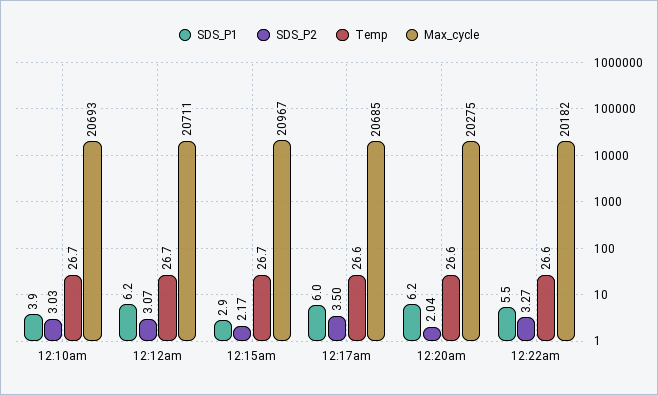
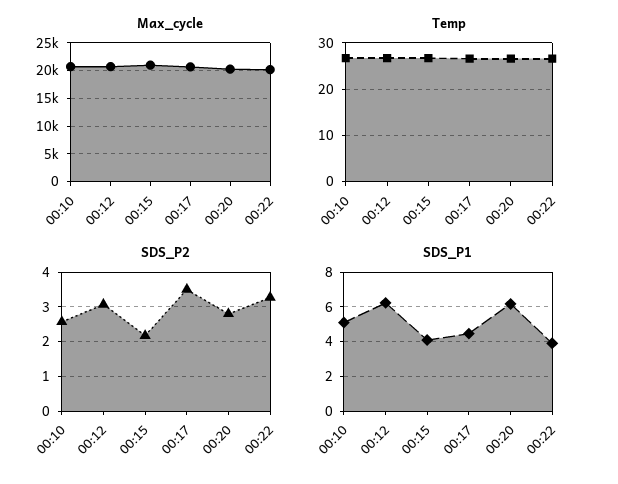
  {
    "SDS_P1": {
-     "12:10am": 3.9,
+     "12:10am": 5,
      "12:12am": 6.2,
-     "12:15am": 2.9,
+     "12:15am": 4,
-     "12:17am": 6,
+     "12:17am": 4.5,
      "12:20am": 6.2,
-     "12:22am": 5.5
+     "12:22am": 4
    },
    "SDS_P2": {
-     "12:10am": 3.03,
+     "12:10am": 2.6,
      "12:12am": 3.07,
      "12:15am": 2.17,
      "12:17am": 3.5,
-     "12:20am": 2.04,
+     "12:20am": 2.8,
      "12:22am": 3.27
    },
    "Temp": {
      "12:10am": 26.7,
      "12:12am": 26.7,
      "12:15am": 26.7,
      "12:17am": 26.6,
      "12:20am": 26.6,
      "12:22am": 26.6
    },
    "Max_cycle": {
      "12:10am": 20693,
      "12:12am": 20711,
      "12:15am": 20967,
      "12:17am": 20685,
      "12:20am": 20275,
      "12:22am": 20182
    }
  }

